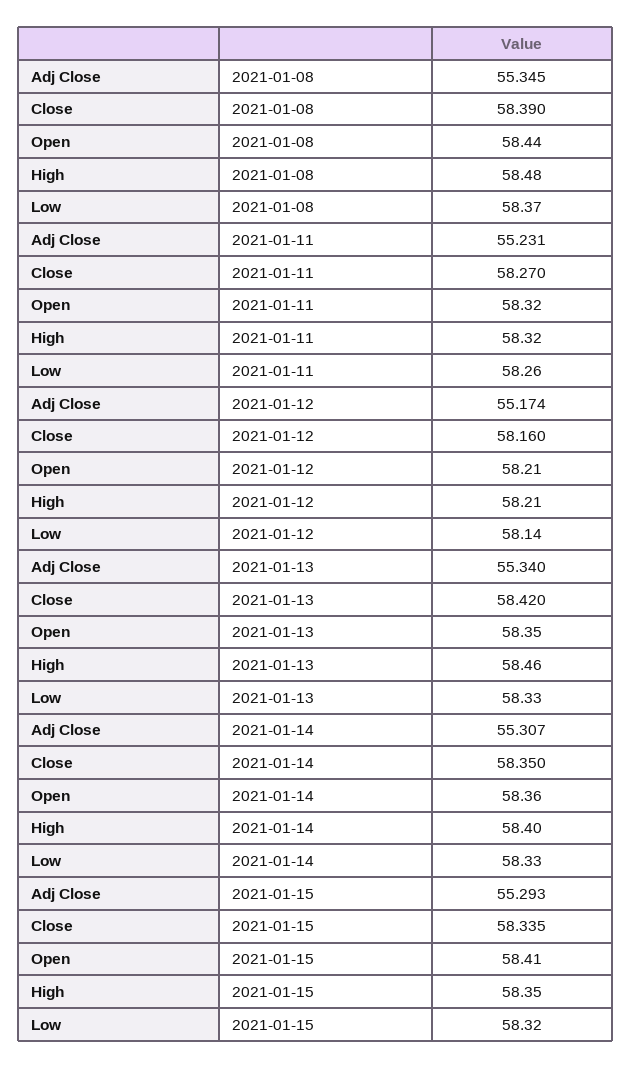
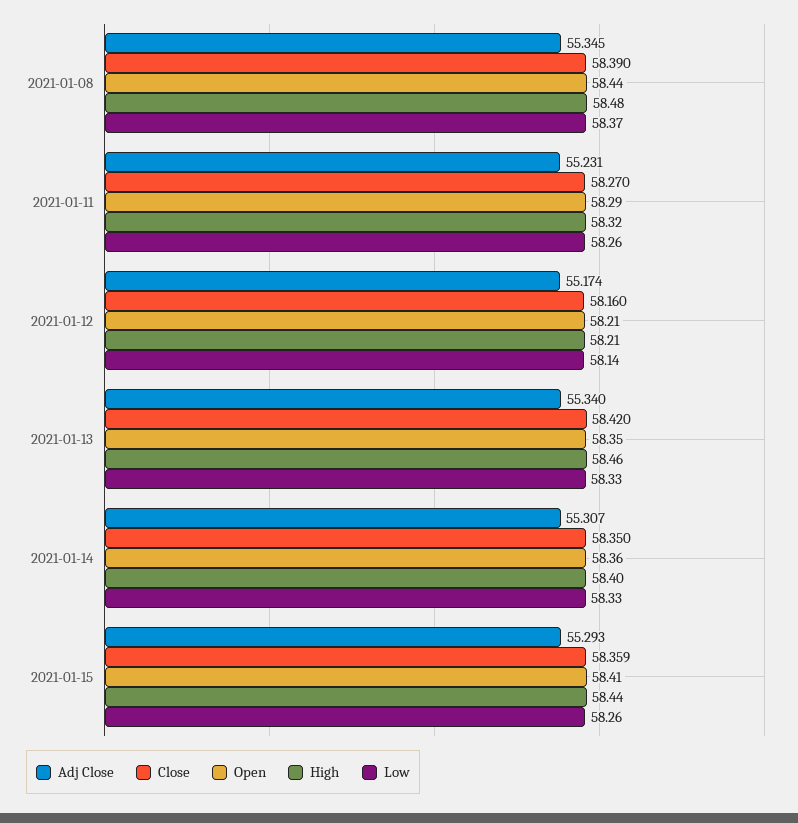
  {
    "Adj Close": {
      "2021-01-08": 55.345,
      "2021-01-11": 55.231,
      "2021-01-12": 55.174,
      "2021-01-13": 55.34,
      "2021-01-14": 55.307,
      "2021-01-15": 55.293
    },
    "Close": {
      "2021-01-08": 58.39,
      "2021-01-11": 58.27,
      "2021-01-12": 58.16,
      "2021-01-13": 58.42,
      "2021-01-14": 58.35,
-     "2021-01-15": 58.335
+     "2021-01-15": 58.359
    },
    "Open": {
      "2021-01-08": 58.44,
-     "2021-01-11": 58.32,
+     "2021-01-11": 58.29,
      "2021-01-12": 58.21,
      "2021-01-13": 58.35,
      "2021-01-14": 58.36,
      "2021-01-15": 58.41
    },
    "High": {
      "2021-01-08": 58.48,
      "2021-01-11": 58.32,
      "2021-01-12": 58.21,
      "2021-01-13": 58.46,
      "2021-01-14": 58.4,
-     "2021-01-15": 58.35
+     "2021-01-15": 58.44
    },
    "Low": {
      "2021-01-08": 58.37,
      "2021-01-11": 58.26,
      "2021-01-12": 58.14,
      "2021-01-13": 58.33,
      "2021-01-14": 58.33,
-     "2021-01-15": 58.32
+     "2021-01-15": 58.26
    }
  }

